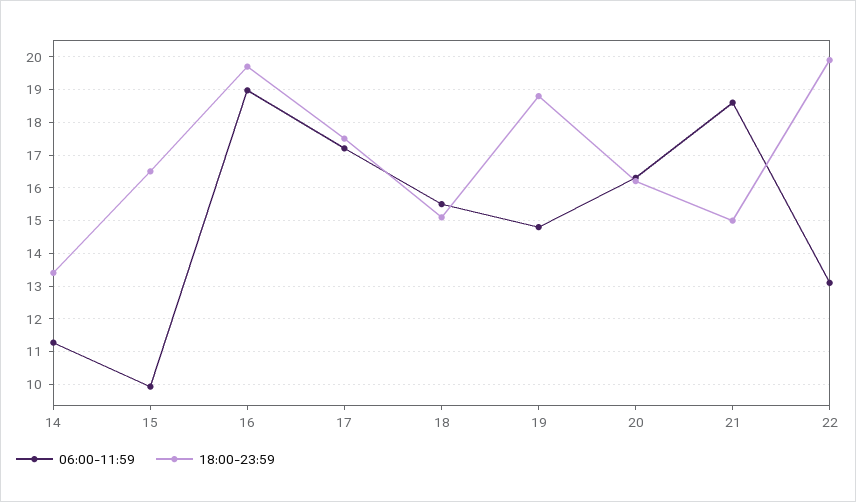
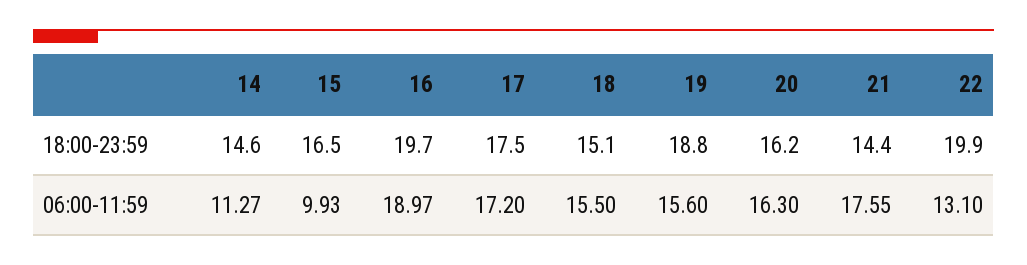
  {
    "06:00-11:59": {
      "14": 11.27,
      "15": 9.93,
      "16": 18.97,
      "17": 17.2,
      "18": 15.5,
-     "19": 14.8,
+     "19": 15.6,
      "20": 16.3,
-     "21": 18.6,
+     "21": 17.55,
      "22": 13.1
    },
    "18:00-23:59": {
-     "14": 13.4,
+     "14": 14.6,
      "15": 16.5,
      "16": 19.7,
      "17": 17.5,
      "18": 15.1,
      "19": 18.8,
      "20": 16.2,
-     "21": 15,
+     "21": 14.4,
      "22": 19.9
    }
  }

